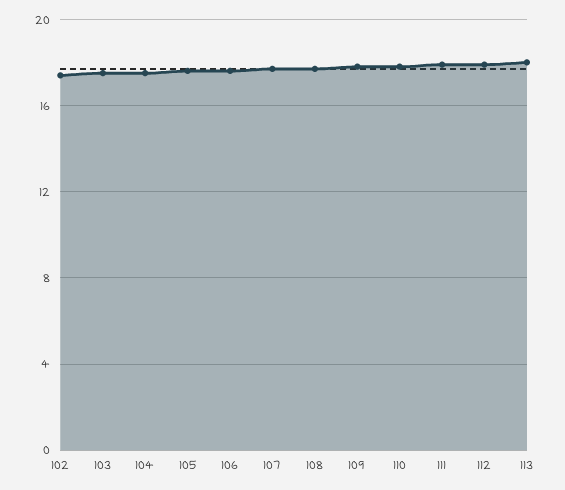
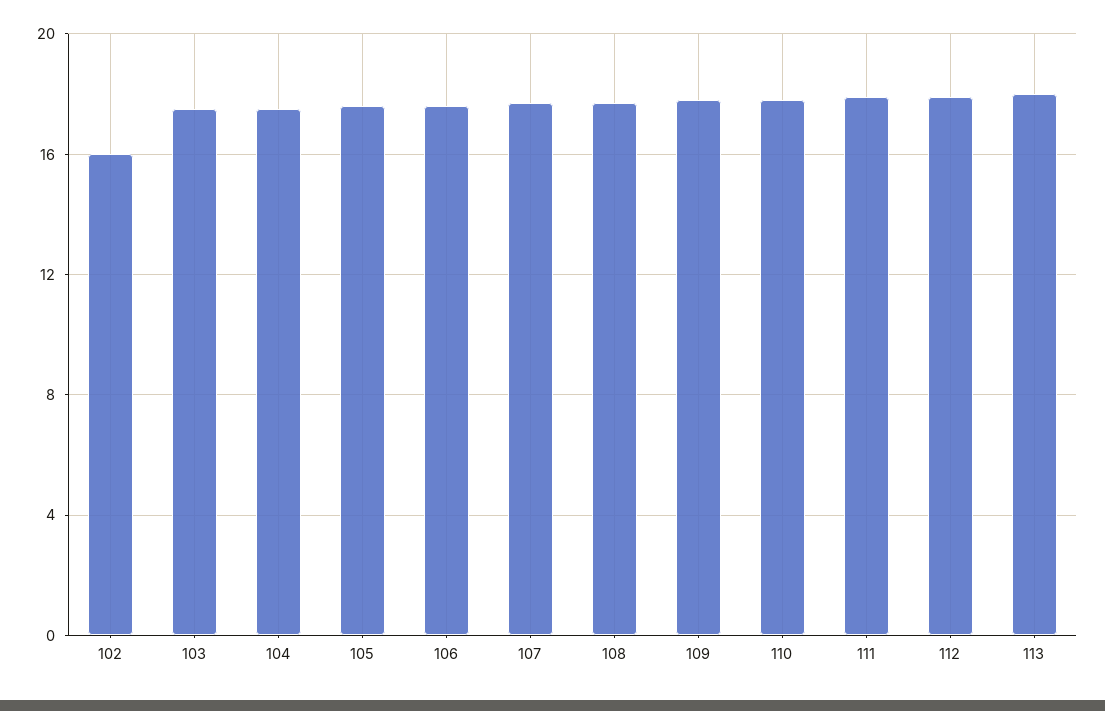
  {
-   "102": 17.5,
+   "102": 16,
    "103": 17.5,
    "104": 17.5,
    "105": 17.5,
    "106": 17.5,
    "107": 17.5,
    "108": 17.5,
    "109": 18,
    "110": 18,
    "111": 18,
    "112": 18,
    "113": 18
  }

